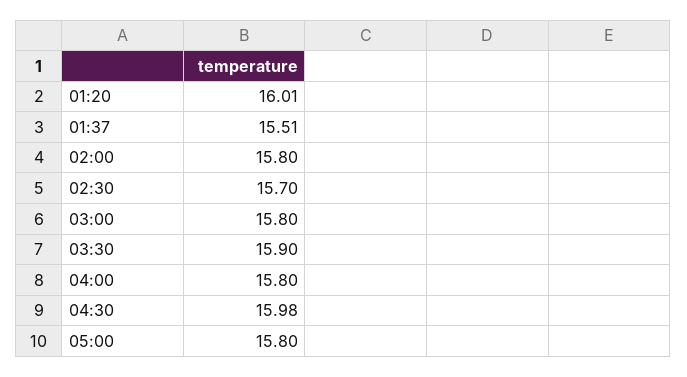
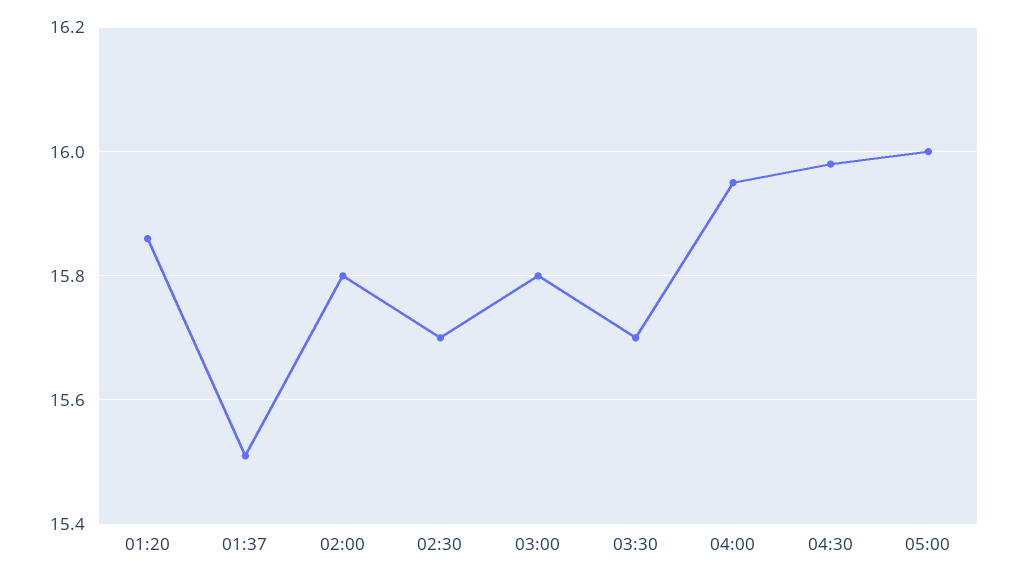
  {
-   "01:20": 16.01,
+   "01:20": 15.85,
    "01:37": 15.51,
    "02:00": 15.8,
    "02:30": 15.7,
    "03:00": 15.8,
-   "03:30": 15.9,
+   "03:30": 15.7,
-   "04:00": 15.8,
+   "04:00": 15.95,
    "04:30": 15.98,
-   "05:00": 15.8
+   "05:00": 16
  }

